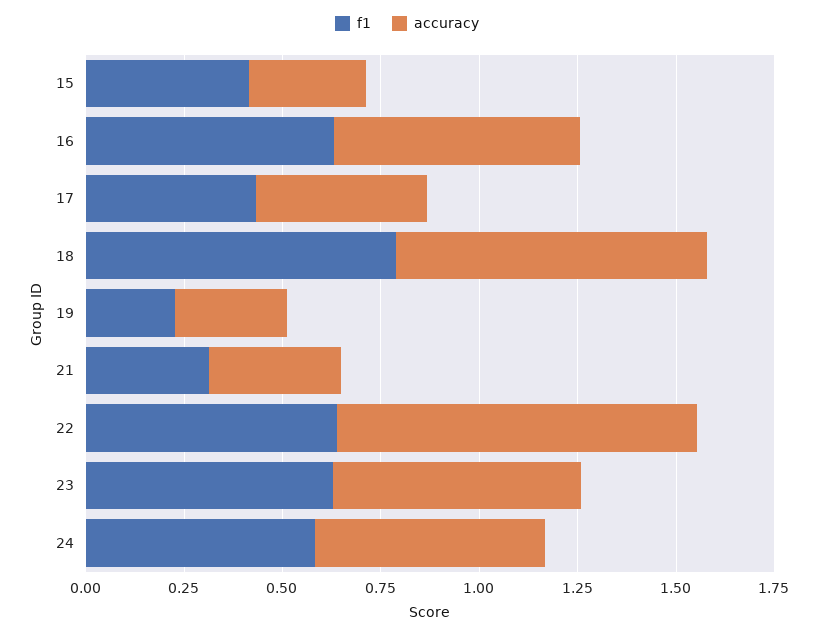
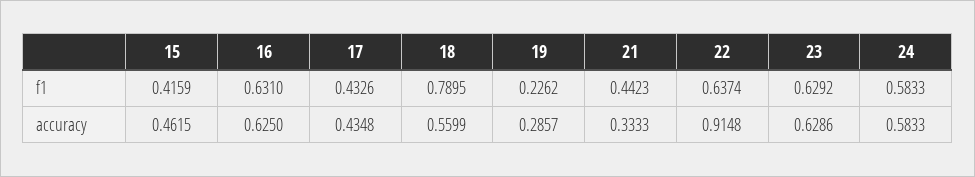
  {
    "f1": {
      "15": 0.4159,
      "16": 0.631,
      "17": 0.4326,
      "18": 0.7895,
      "19": 0.2262,
-     "21": 0.3,
+     "21": 0.4423,
      "22": 0.6374,
      "23": 0.6292,
      "24": 0.5833
    },
    "accuracy": {
-     "15": 0.3,
+     "15": 0.4615,
      "16": 0.625,
      "17": 0.4348,
-     "18": 0.8,
+     "18": 0.5599,
      "19": 0.2857,
      "21": 0.3333,
      "22": 0.9148,
      "23": 0.6286,
      "24": 0.5833
    }
  }

